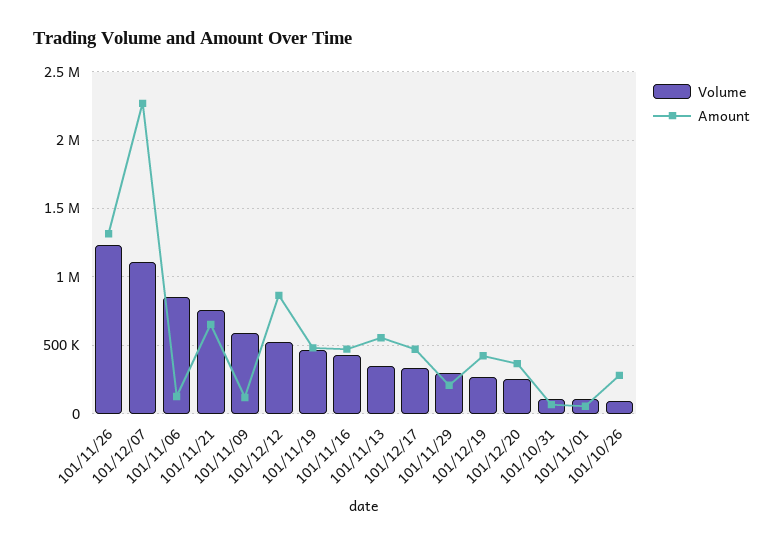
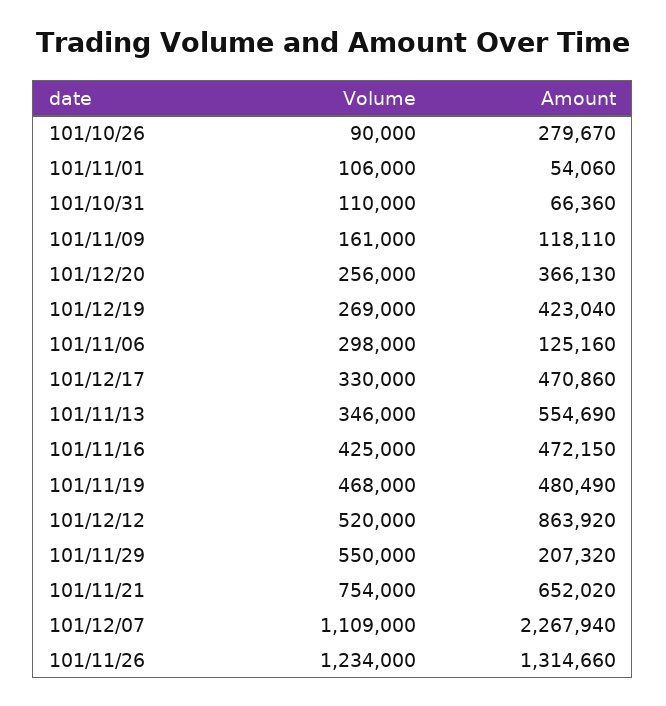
  {
    "Volume": {
      "101/11/26": 1234000,
      "101/12/07": 1109000,
-     "101/11/06": 850000,
+     "101/11/06": 298000,
      "101/11/21": 754000,
-     "101/11/09": 600000,
+     "101/11/09": 161000,
      "101/12/12": 520000,
      "101/11/19": 468000,
      "101/11/16": 425000,
      "101/11/13": 346000,
      "101/12/17": 330000,
-     "101/11/29": 300000,
+     "101/11/29": 550000,
      "101/12/19": 269000,
      "101/12/20": 256000,
      "101/10/31": 110000,
      "101/11/01": 106000,
      "101/10/26": 90000
    },
    "Amount": {
      "101/11/26": 1314660,
      "101/12/07": 2267940,
      "101/11/06": 125160,
      "101/11/21": 652020,
      "101/11/09": 118110,
      "101/12/12": 863920,
      "101/11/19": 480490,
      "101/11/16": 472150,
      "101/11/13": 554690,
      "101/12/17": 470860,
      "101/11/29": 207320,
      "101/12/19": 423040,
      "101/12/20": 366130,
      "101/10/31": 66360,
      "101/11/01": 54060,
      "101/10/26": 279670
    }
  }

